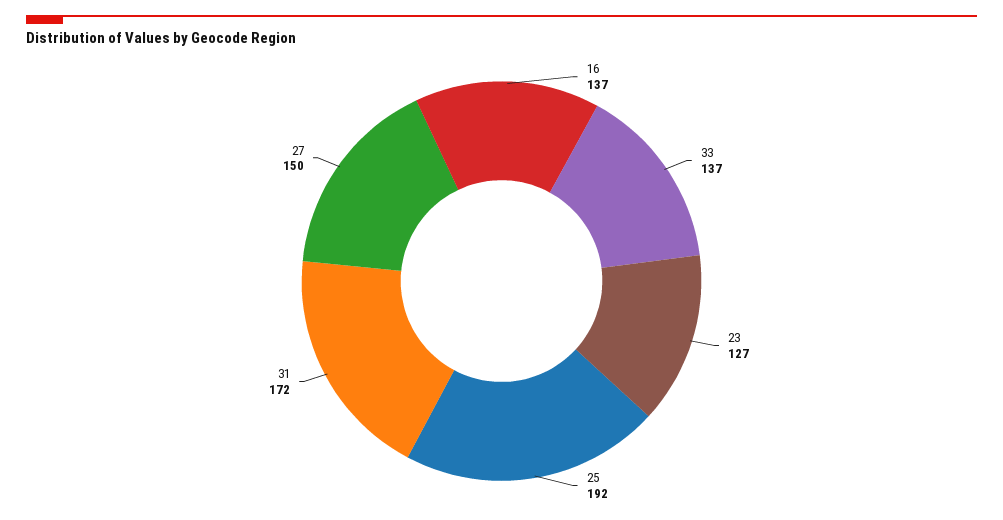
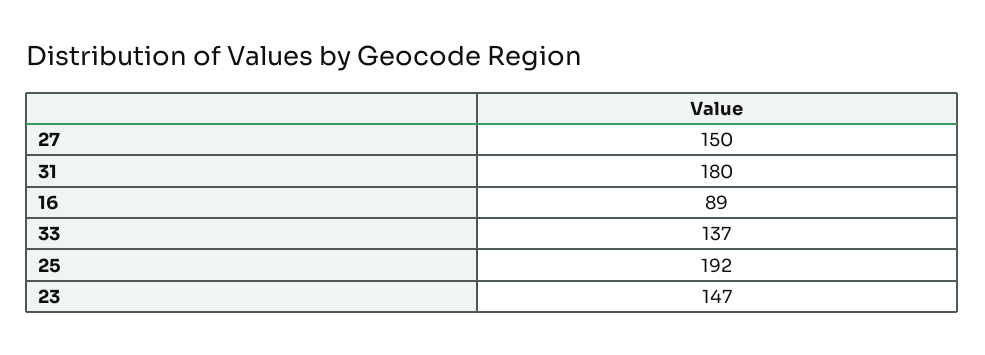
  {
-   "16": 137,
+   "16": 89,
    "33": 137,
-   "23": 127,
+   "23": 147,
    "25": 192,
-   "31": 172,
+   "31": 180,
    "27": 150
  }

